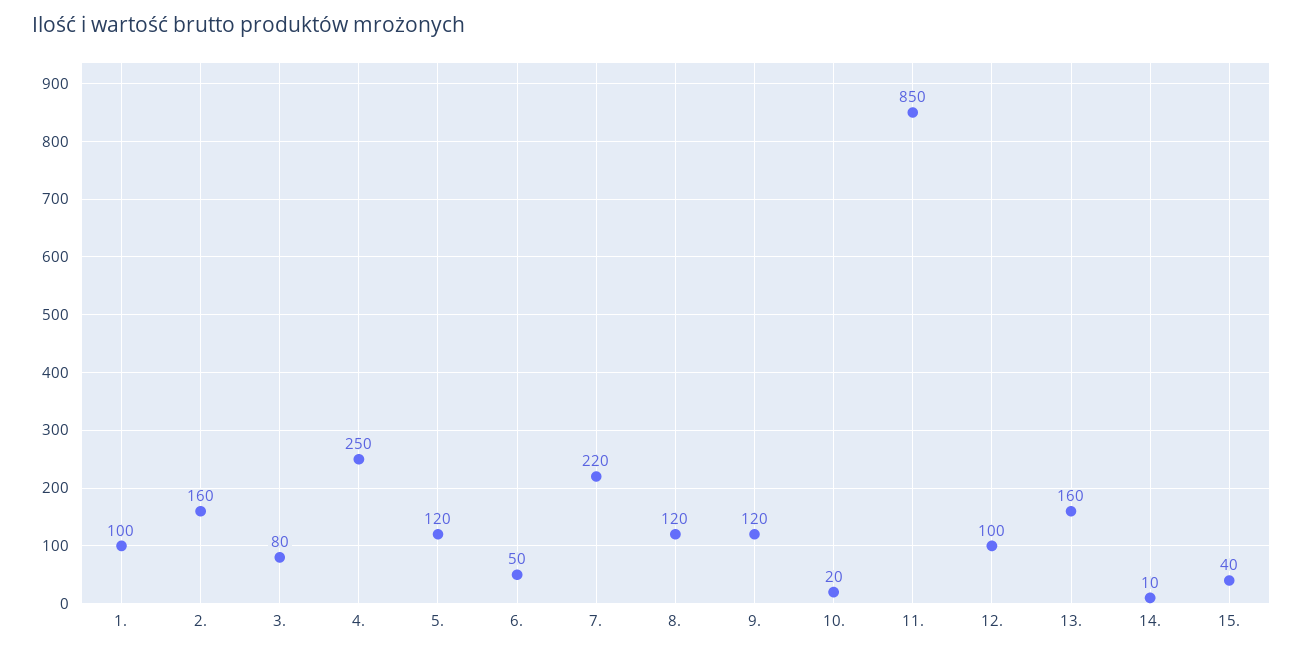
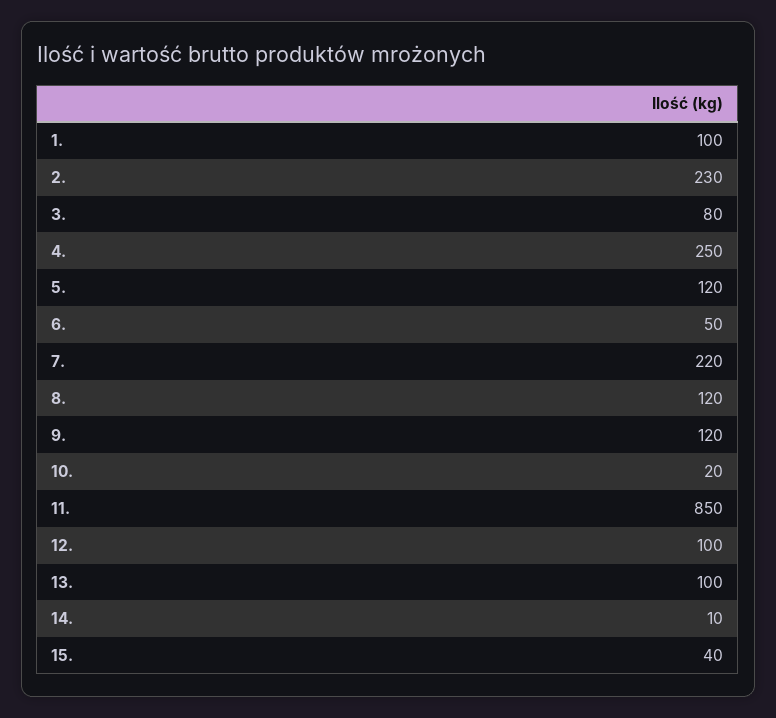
  {
    "1.": 100,
-   "2.": 160,
+   "2.": 230,
    "3.": 80,
    "4.": 250,
    "5.": 120,
    "6.": 50,
    "7.": 220,
    "8.": 120,
    "9.": 120,
    "10.": 20,
    "11.": 850,
    "12.": 100,
-   "13.": 160,
+   "13.": 100,
    "14.": 10,
    "15.": 40
  }

